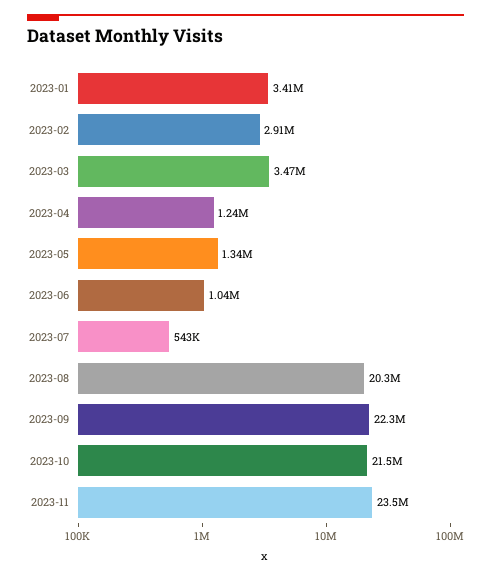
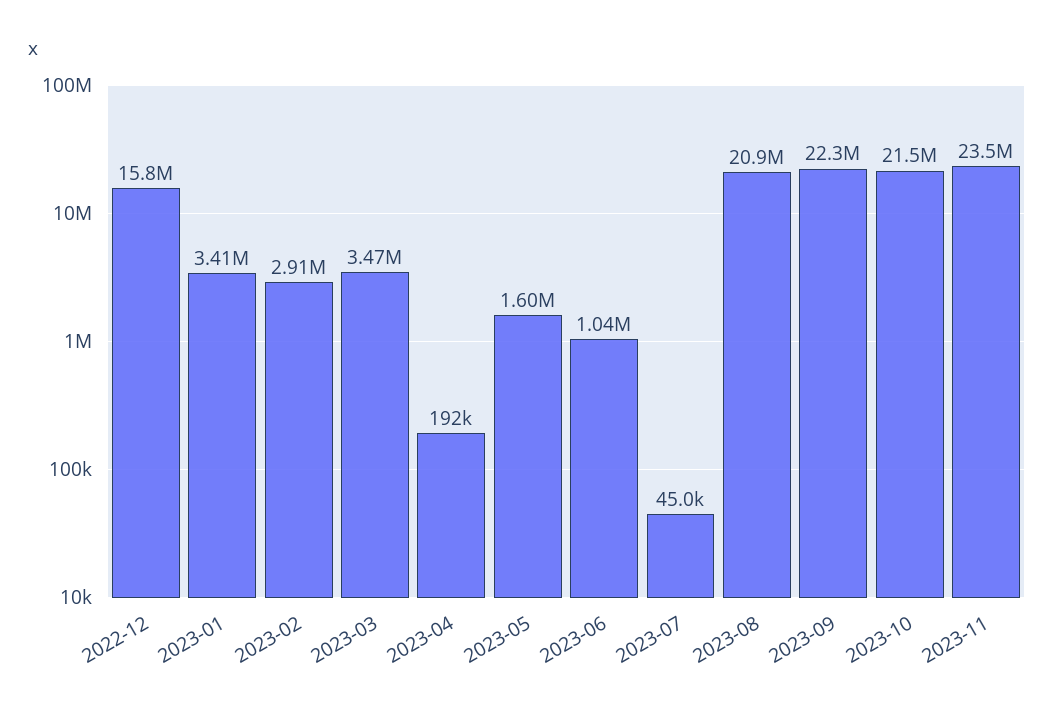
  {
    "2023-01": 3410000,
    "2023-02": 2910000,
    "2023-03": 3470000,
-   "2023-04": 1240000,
+   "2023-04": 192000,
-   "2023-05": 1340000,
+   "2023-05": 1600000,
    "2023-06": 1040000,
-   "2023-07": 543000,
+   "2023-07": 45000,
-   "2023-08": 20300000,
+   "2023-08": 20900000,
    "2023-09": 22300000,
    "2023-10": 21500000,
-   "2023-11": 23500000
+   "2023-11": 23500000,
+   "2022-12": 15800000
  }

